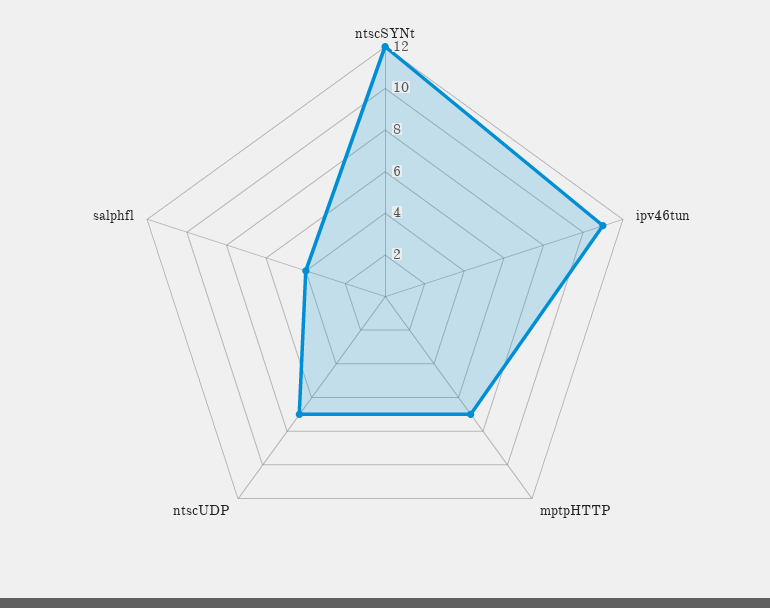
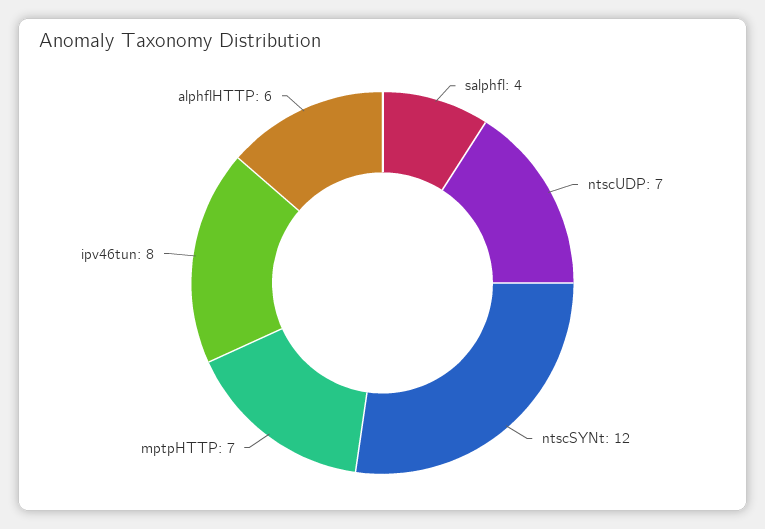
  {
    "ntscSYNt": 12,
-   "ipv46tun": 11,
+   "ipv46tun": 8,
    "mptpHTTP": 7,
    "ntscUDP": 7,
-   "salphfl": 4
+   "salphfl": 4,
+   "alphflHTTP": 6
  }

